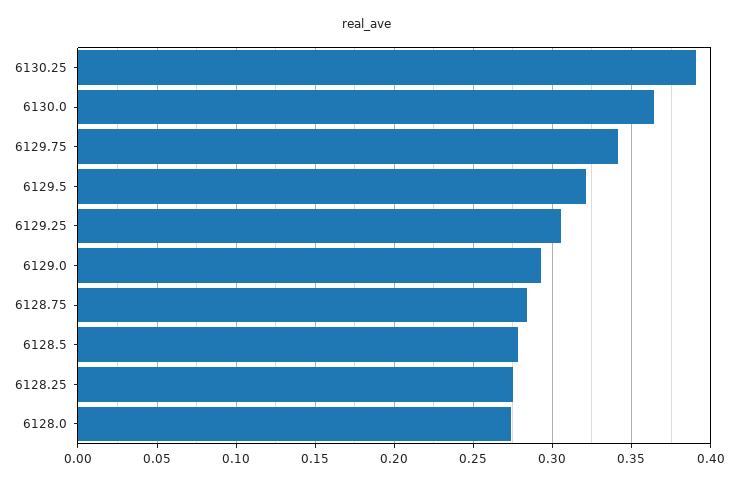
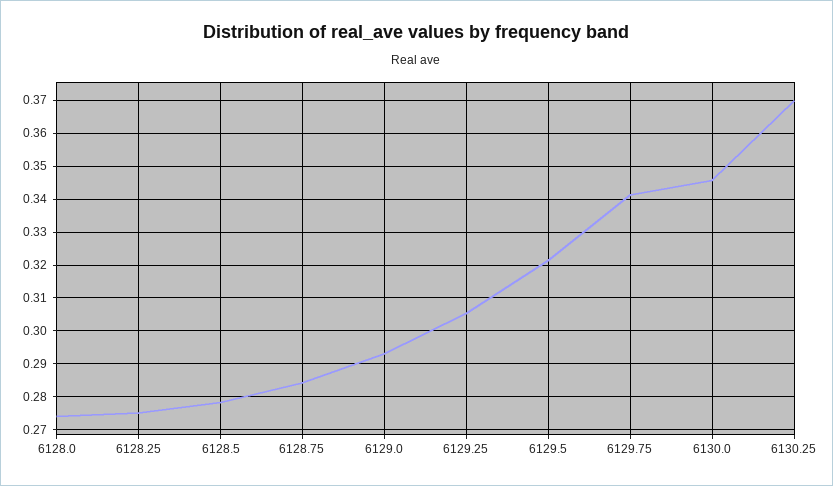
  {
-   "6130.25": 0.39,
+   "6130.25": 0.37,
-   "6130.0": 0.365,
+   "6130.0": 0.346,
    "6129.75": 0.342,
    "6129.5": 0.322,
    "6129.25": 0.306,
    "6129.0": 0.294,
    "6128.75": 0.284,
    "6128.5": 0.278,
    "6128.25": 0.276,
    "6128.0": 0.274
  }

